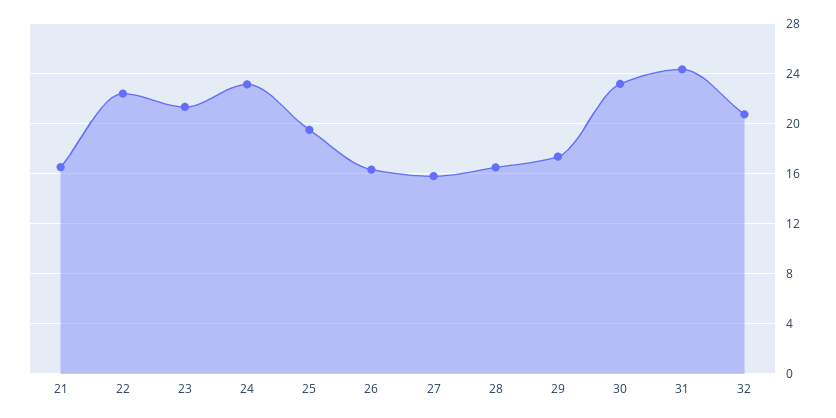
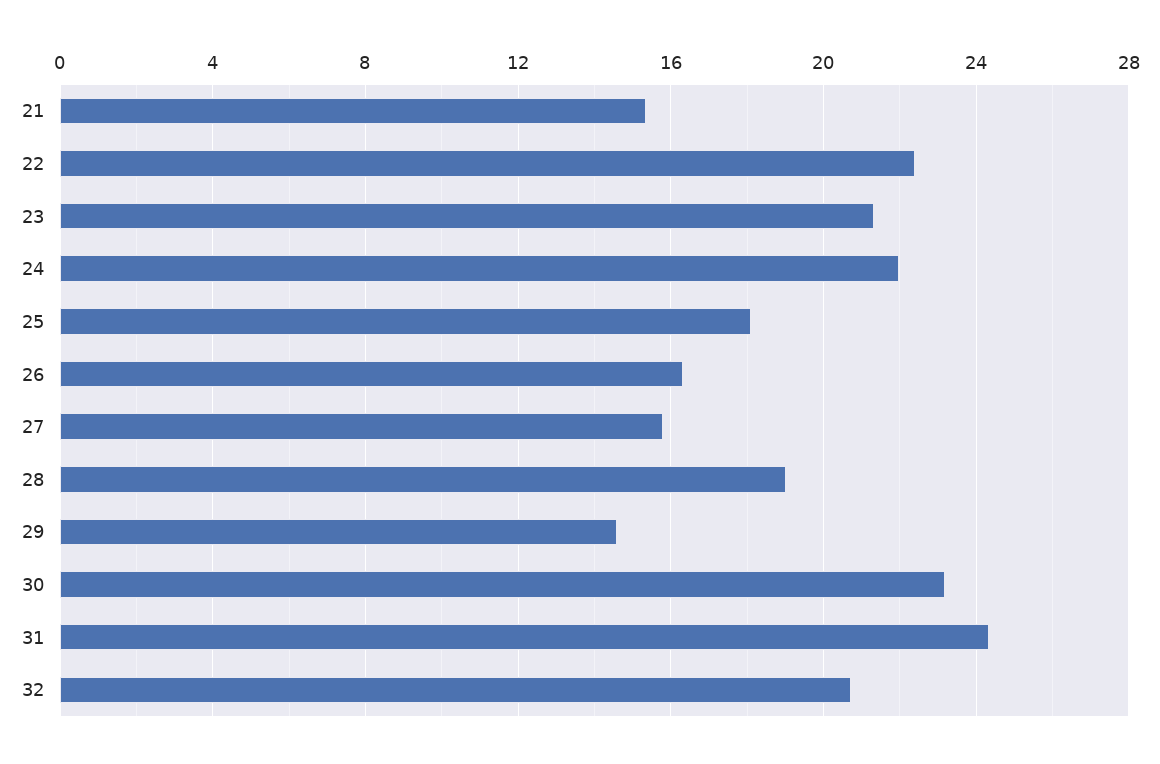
  {
-   "21": 16.5,
+   "21": 15.5,
    "22": 22.5,
    "23": 21.5,
-   "24": 23,
+   "24": 22,
-   "25": 19.5,
+   "25": 18,
    "26": 16.5,
    "27": 16,
-   "28": 16.5,
+   "28": 19,
-   "29": 17.5,
+   "29": 14.5,
    "30": 23,
    "31": 24.5,
    "32": 20.5
  }

